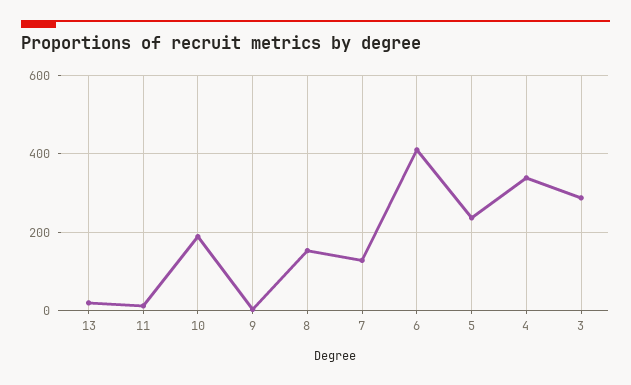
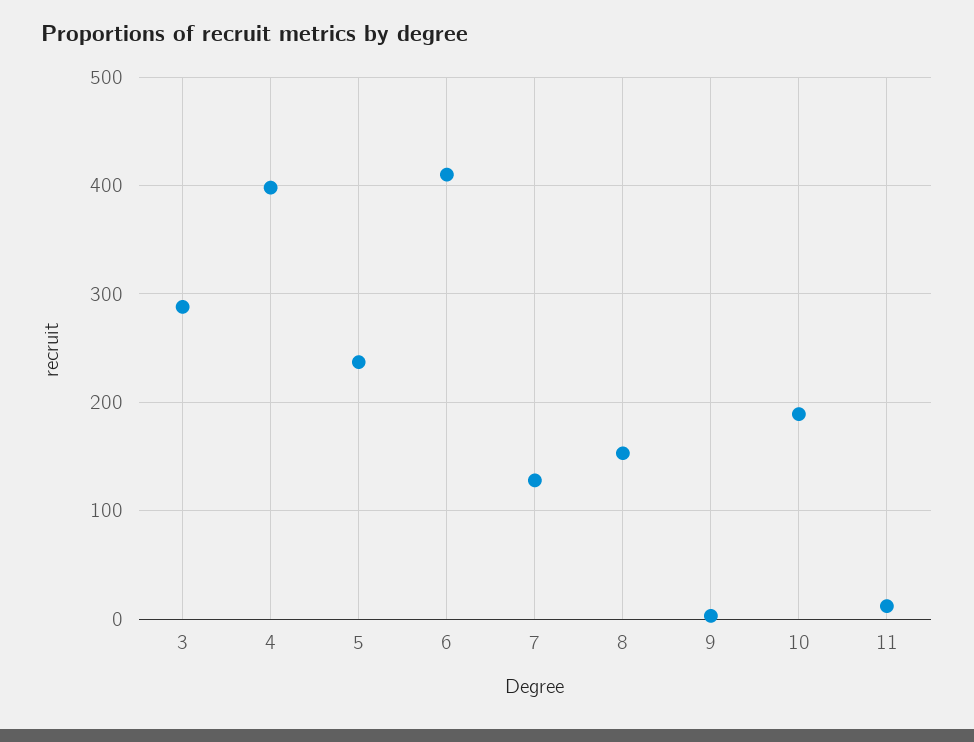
  {
-   "13": 20,
    "11": 10,
    "10": 190,
    "9": 0,
    "8": 150,
    "7": 130,
    "6": 410,
    "5": 240,
-   "4": 340,
+   "4": 400,
    "3": 290
  }

